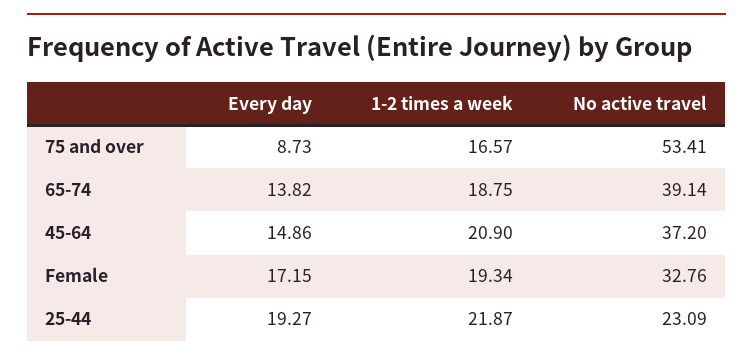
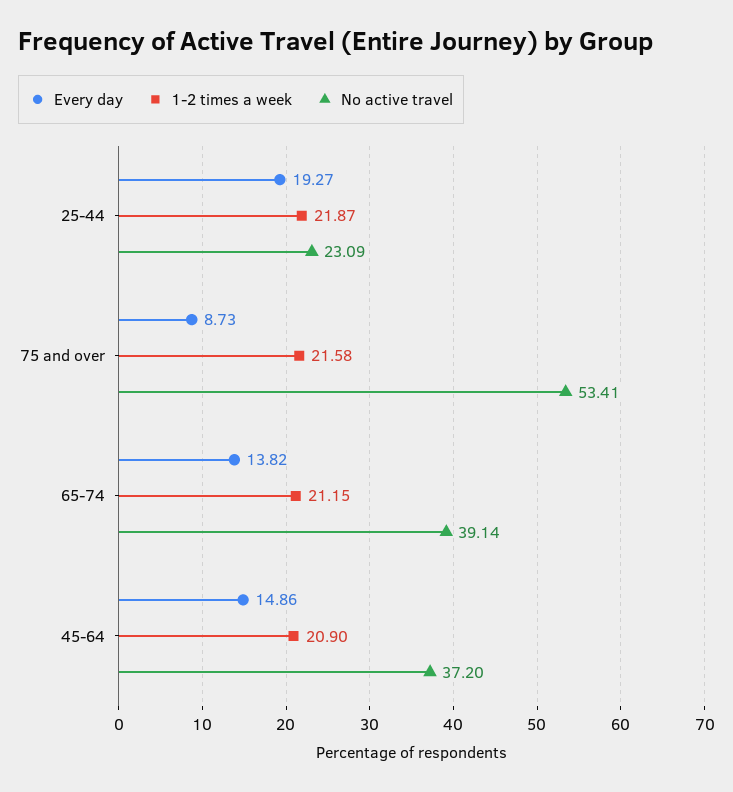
  {
    "Every day": {
      "75 and over": 8.73,
      "65-74": 13.82,
      "45-64": 14.86,
-     "Female": 17.15,
      "25-44": 19.27
    },
    "1-2 times a week": {
-     "75 and over": 16.57,
+     "75 and over": 21.58,
-     "65-74": 18.75,
+     "65-74": 21.15,
      "45-64": 20.9,
-     "Female": 19.34,
      "25-44": 21.87
    },
    "No active travel": {
      "75 and over": 53.41,
      "65-74": 39.14,
      "45-64": 37.2,
-     "Female": 32.76,
      "25-44": 23.09
    }
  }

